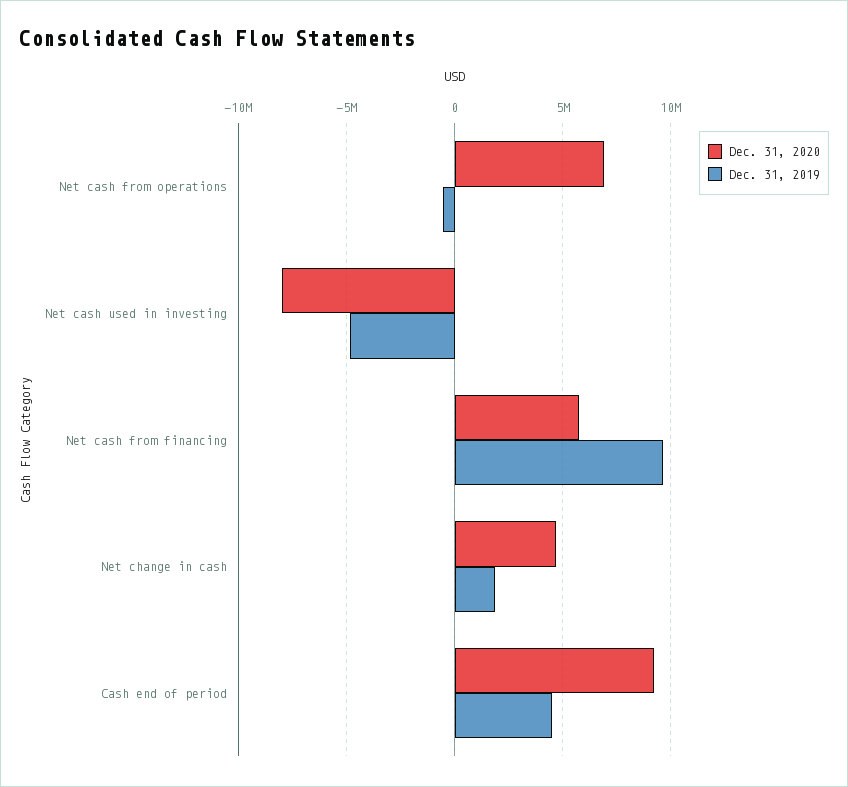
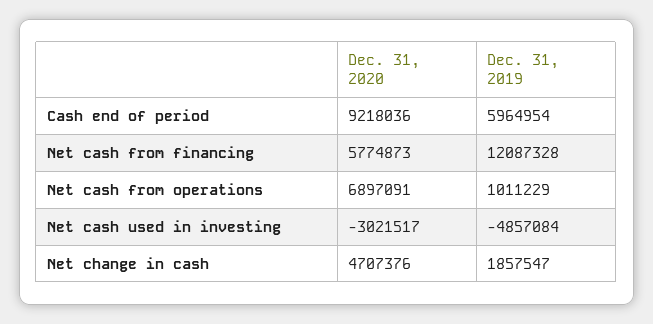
  {
    "Dec. 31, 2020": {
      "Net cash from operations": 6897091,
-     "Net cash used in investing": -8000000,
+     "Net cash used in investing": -3021517,
      "Net cash from financing": 5774873,
      "Net change in cash": 4707376,
      "Cash end of period": 9218036
    },
    "Dec. 31, 2019": {
-     "Net cash from operations": -500000,
+     "Net cash from operations": 1011229,
      "Net cash used in investing": -4857084,
-     "Net cash from financing": 9500000,
+     "Net cash from financing": 12087328,
      "Net change in cash": 1857547,
-     "Cash end of period": 4500000
+     "Cash end of period": 5964954
    }
  }

